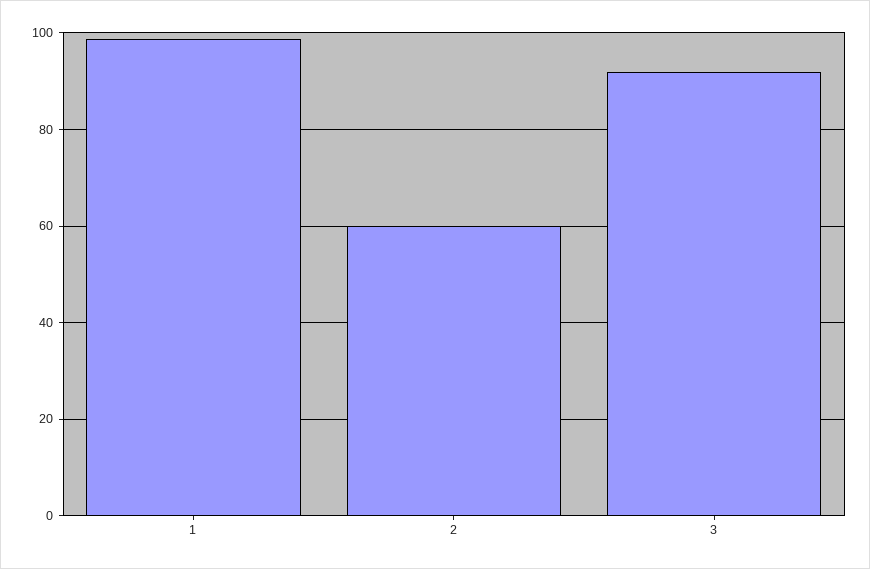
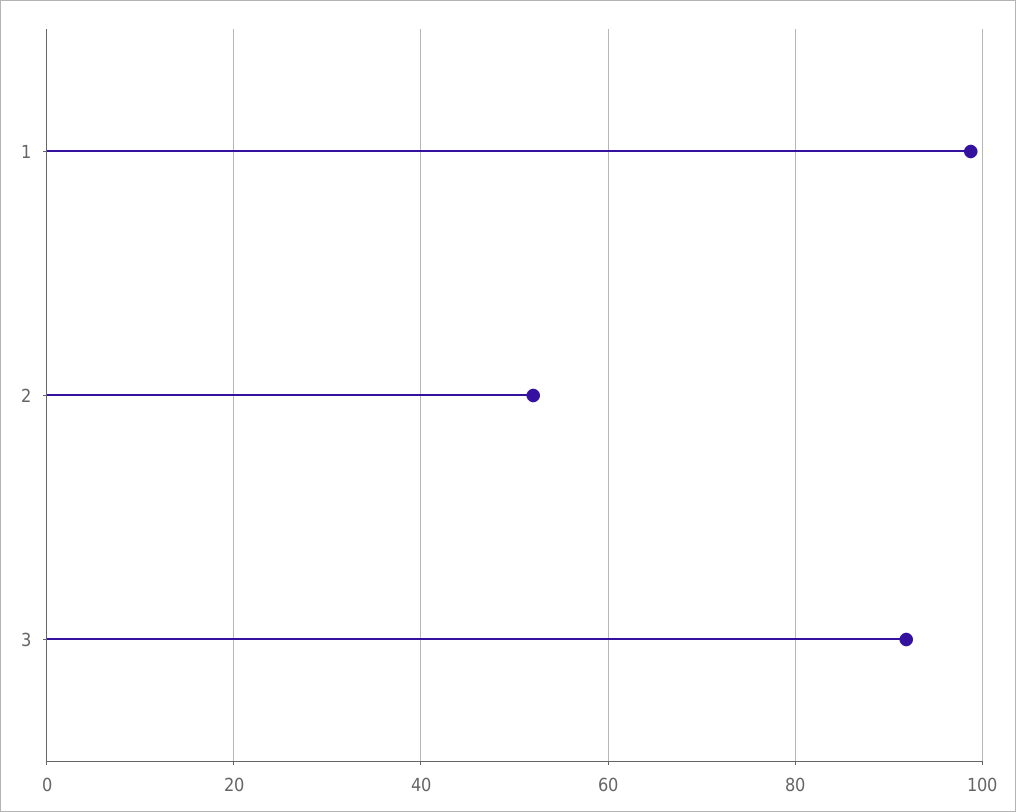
  {
    "1": 98,
-   "2": 60,
+   "2": 52,
    "3": 92
  }

